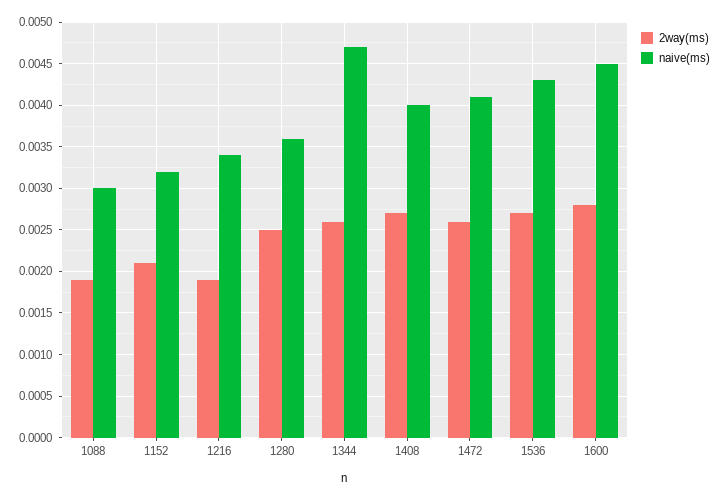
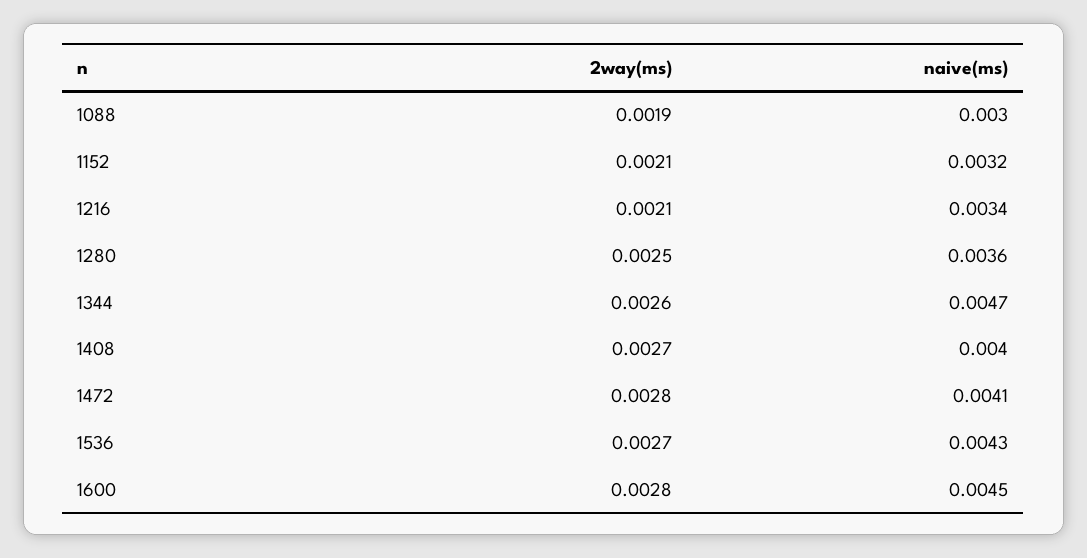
  {
    "2way(ms)": {
      "1088": 0.0019,
      "1152": 0.0021,
-     "1216": 0.0019,
+     "1216": 0.0021,
      "1280": 0.0025,
      "1344": 0.0026,
      "1408": 0.0027,
-     "1472": 0.0026,
+     "1472": 0.0028,
      "1536": 0.0027,
      "1600": 0.0028
    },
    "naive(ms)": {
      "1088": 0.003,
      "1152": 0.0032,
      "1216": 0.0034,
      "1280": 0.0036,
      "1344": 0.0047,
      "1408": 0.004,
      "1472": 0.0041,
      "1536": 0.0043,
      "1600": 0.0045
    }
  }

